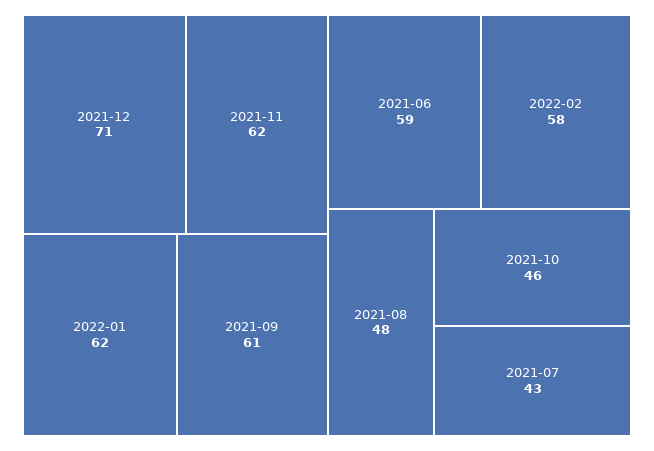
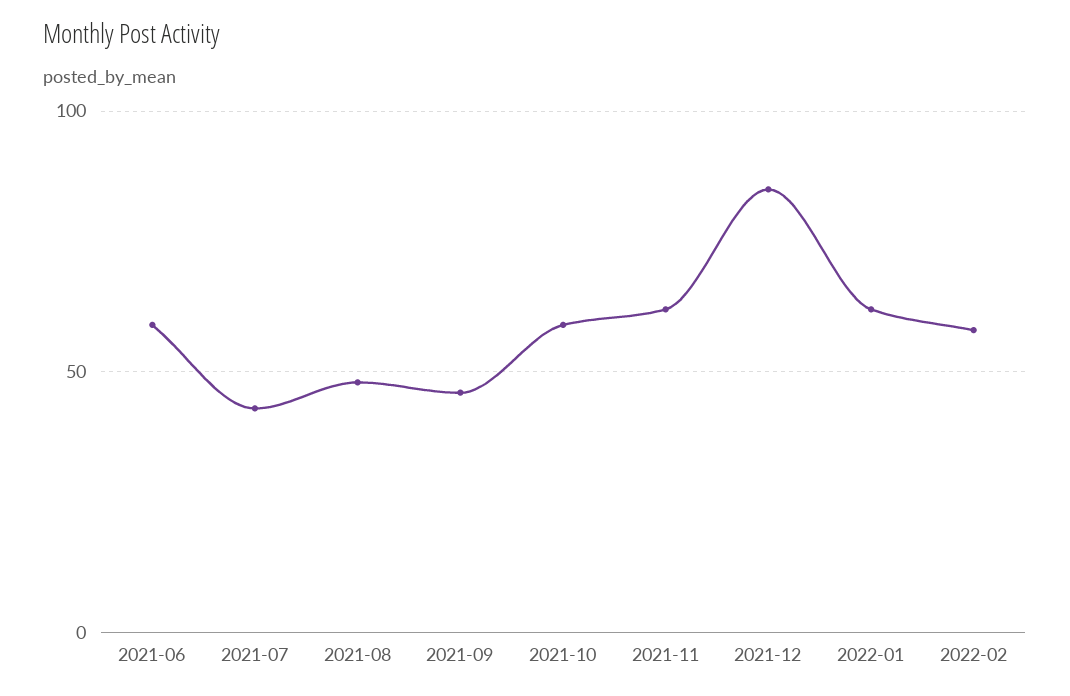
  {
-   "2021-12": 71,
+   "2021-12": 85,
    "2021-11": 62,
    "2022-01": 62,
-   "2021-09": 61,
+   "2021-09": 45,
    "2021-06": 59,
    "2022-02": 58,
    "2021-08": 48,
-   "2021-10": 46,
+   "2021-10": 60,
    "2021-07": 43
  }

